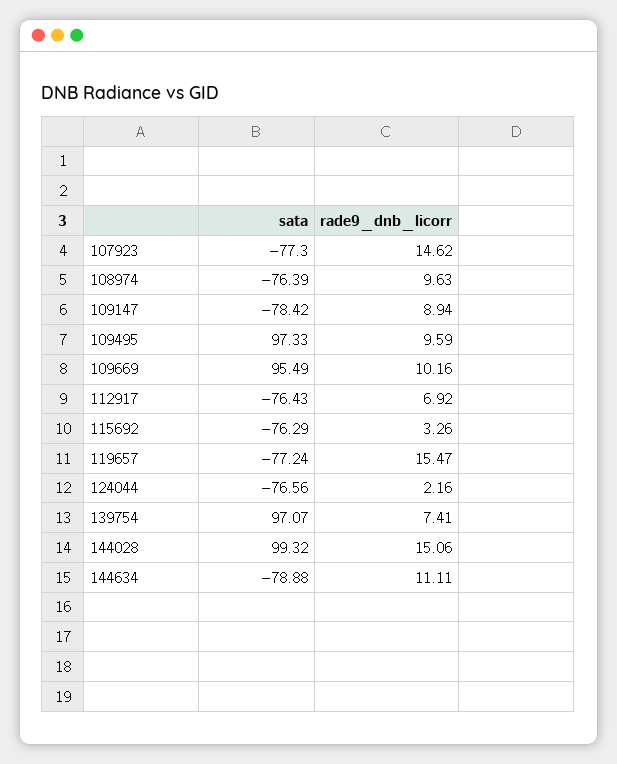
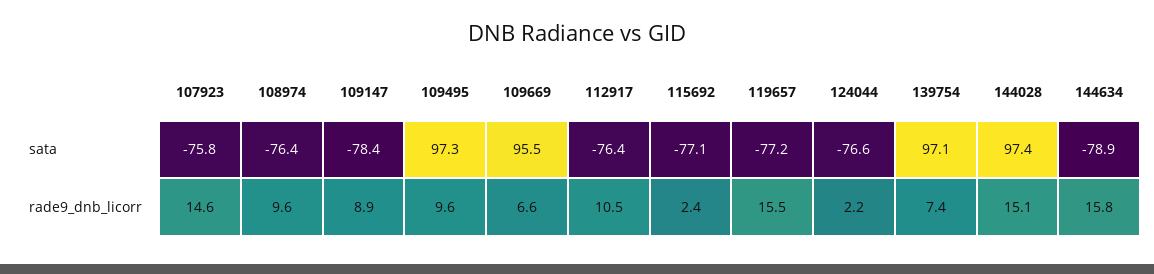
  {
    "sata": {
-     "107923": -77.3,
+     "107923": -75.8,
      "108974": -76.39,
      "109147": -78.42,
      "109495": 97.33,
      "109669": 95.49,
      "112917": -76.43,
-     "115692": -76.29,
+     "115692": -77.1,
      "119657": -77.24,
      "124044": -76.56,
      "139754": 97.07,
-     "144028": 99.32,
+     "144028": 97.4,
      "144634": -78.88
    },
    "rade9_dnb_licorr": {
      "107923": 14.62,
      "108974": 9.63,
      "109147": 8.94,
      "109495": 9.59,
-     "109669": 10.16,
+     "109669": 6.6,
-     "112917": 6.92,
+     "112917": 10.5,
-     "115692": 3.26,
+     "115692": 2.4,
      "119657": 15.47,
      "124044": 2.16,
      "139754": 7.41,
      "144028": 15.06,
-     "144634": 11.11
+     "144634": 15.8
    }
  }

